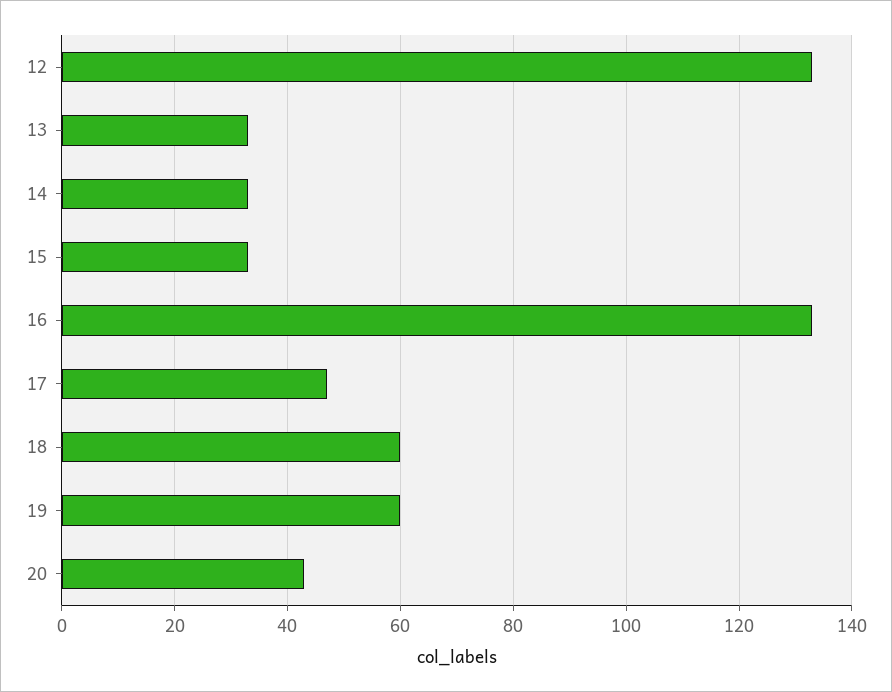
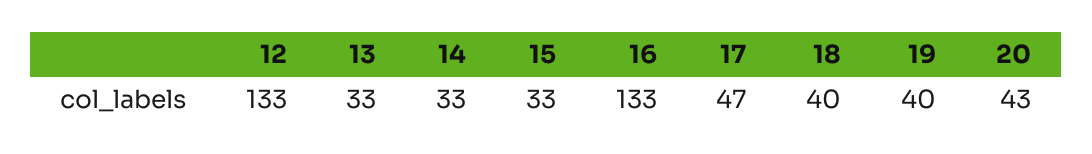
  {
    "12": 133,
    "13": 33,
    "14": 33,
    "15": 33,
    "16": 133,
    "17": 47,
-   "18": 60,
+   "18": 40,
-   "19": 60,
+   "19": 40,
    "20": 43
  }

